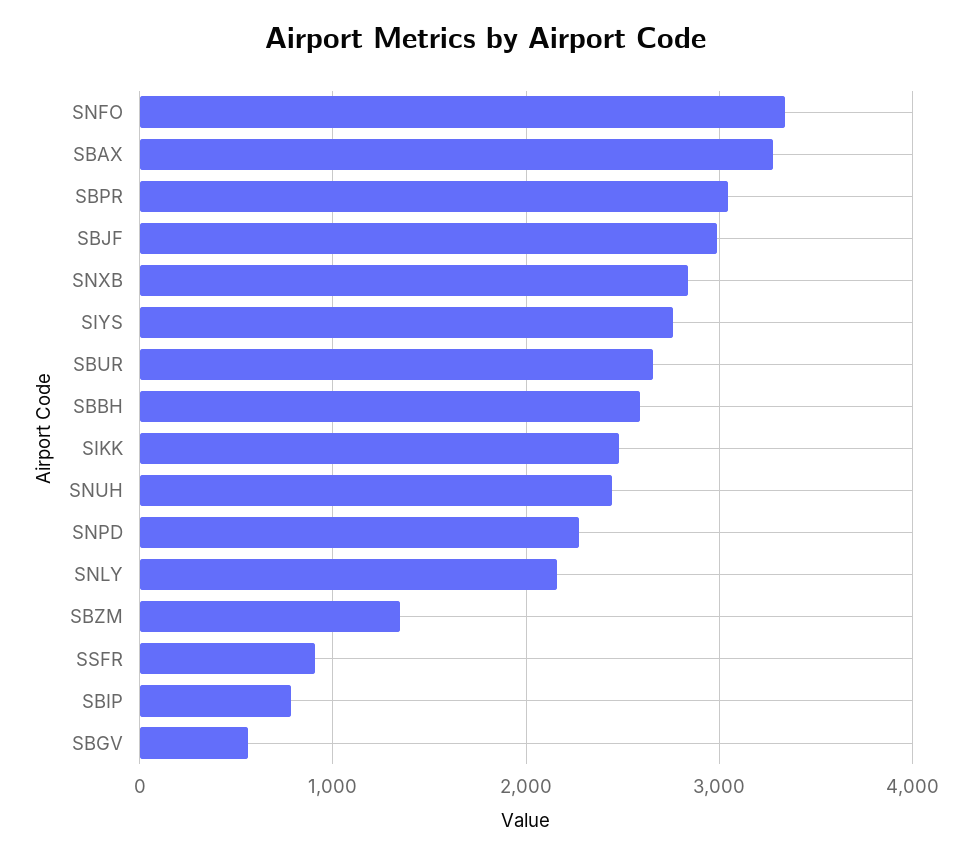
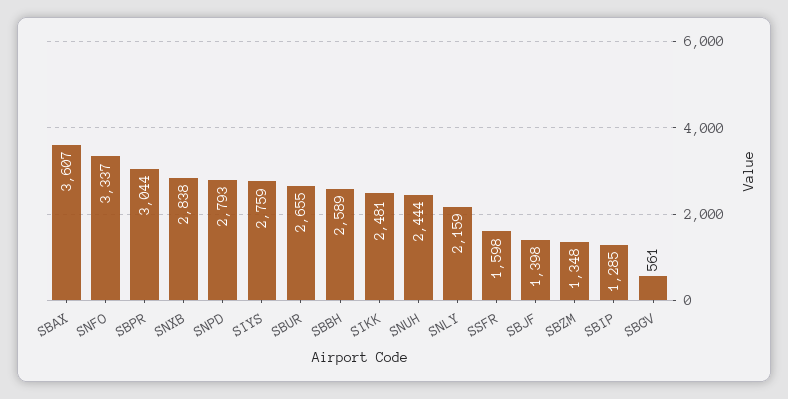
  {
    "SNFO": 3337,
-   "SBAX": 3300,
+   "SBAX": 3607,
    "SBPR": 3044,
-   "SBJF": 3000,
+   "SBJF": 1398,
    "SNXB": 2838,
    "SIYS": 2759,
    "SBUR": 2655,
    "SBBH": 2589,
    "SIKK": 2481,
    "SNUH": 2444,
-   "SNPD": 2300,
+   "SNPD": 2793,
    "SNLY": 2159,
    "SBZM": 1348,
-   "SSFR": 900,
+   "SSFR": 1598,
-   "SBIP": 800,
+   "SBIP": 1285,
    "SBGV": 561
  }

